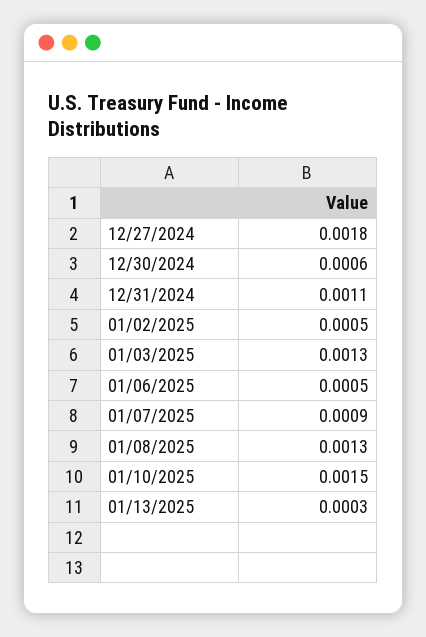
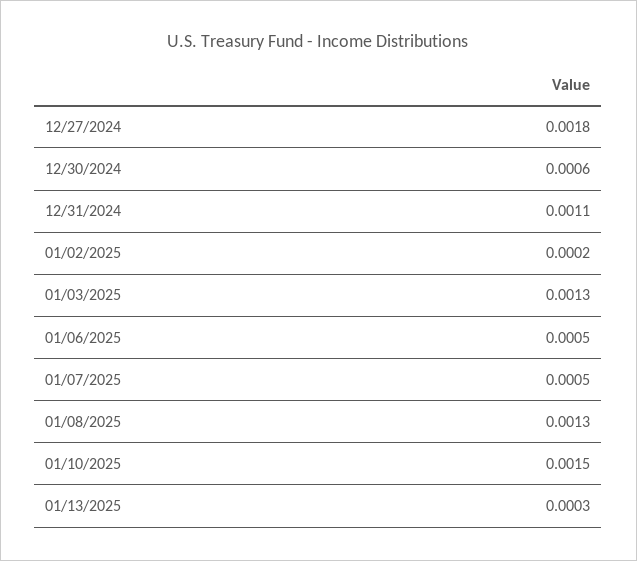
  {
    "12/27/2024": 0.0018,
    "12/30/2024": 0.0006,
    "12/31/2024": 0.0011,
-   "01/02/2025": 0.0005,
+   "01/02/2025": 0.0002,
    "01/03/2025": 0.0013,
    "01/06/2025": 0.0005,
-   "01/07/2025": 0.0009,
+   "01/07/2025": 0.0005,
    "01/08/2025": 0.0013,
    "01/10/2025": 0.0015,
    "01/13/2025": 0.0003
  }

